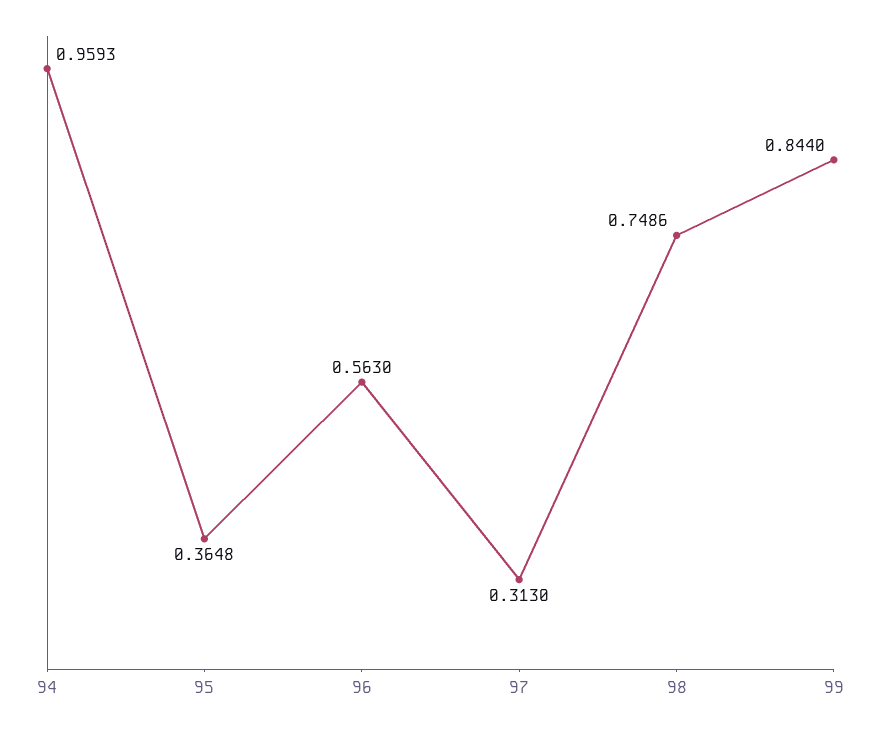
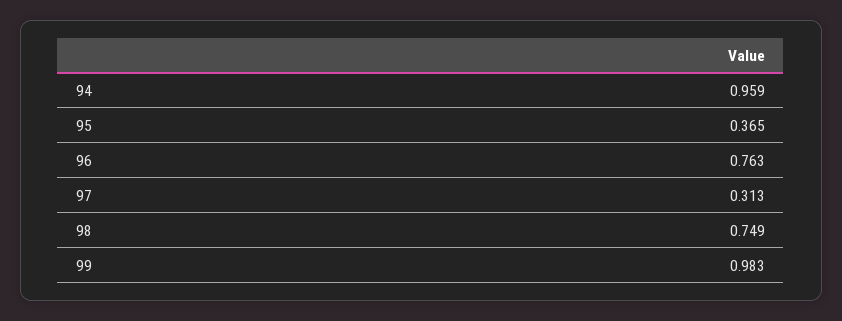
  {
    "94": 0.9593,
    "95": 0.3648,
-   "96": 0.563,
+   "96": 0.763,
    "97": 0.313,
    "98": 0.7486,
-   "99": 0.844
+   "99": 0.983
  }

